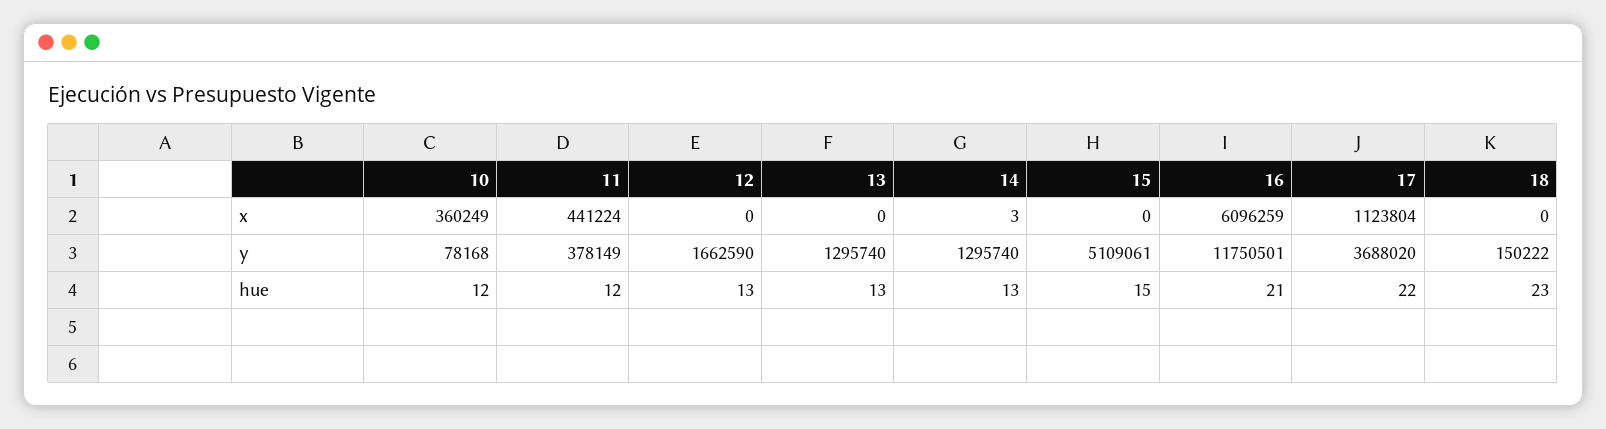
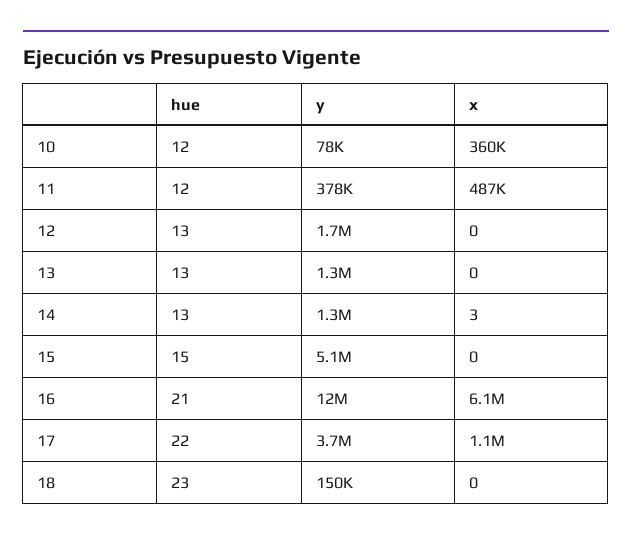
  {
    "10": {
      "x": 360249,
      "y": 78168,
      "hue": 12
    },
    "11": {
-     "x": 441224,
+     "x": 487000,
      "y": 378149,
      "hue": 12
    },
    "12": {
      "x": 0,
      "y": 1662590,
      "hue": 13
    },
    "13": {
      "x": 0,
      "y": 1295740,
      "hue": 13
    },
    "14": {
      "x": 3,
      "y": 1295740,
      "hue": 13
    },
    "15": {
      "x": 0,
      "y": 5109061,
      "hue": 15
    },
    "16": {
      "x": 6096259,
      "y": 11750501,
      "hue": 21
    },
    "17": {
      "x": 1123804,
      "y": 3688020,
      "hue": 22
    },
    "18": {
      "x": 0,
      "y": 150222,
      "hue": 23
    }
  }

